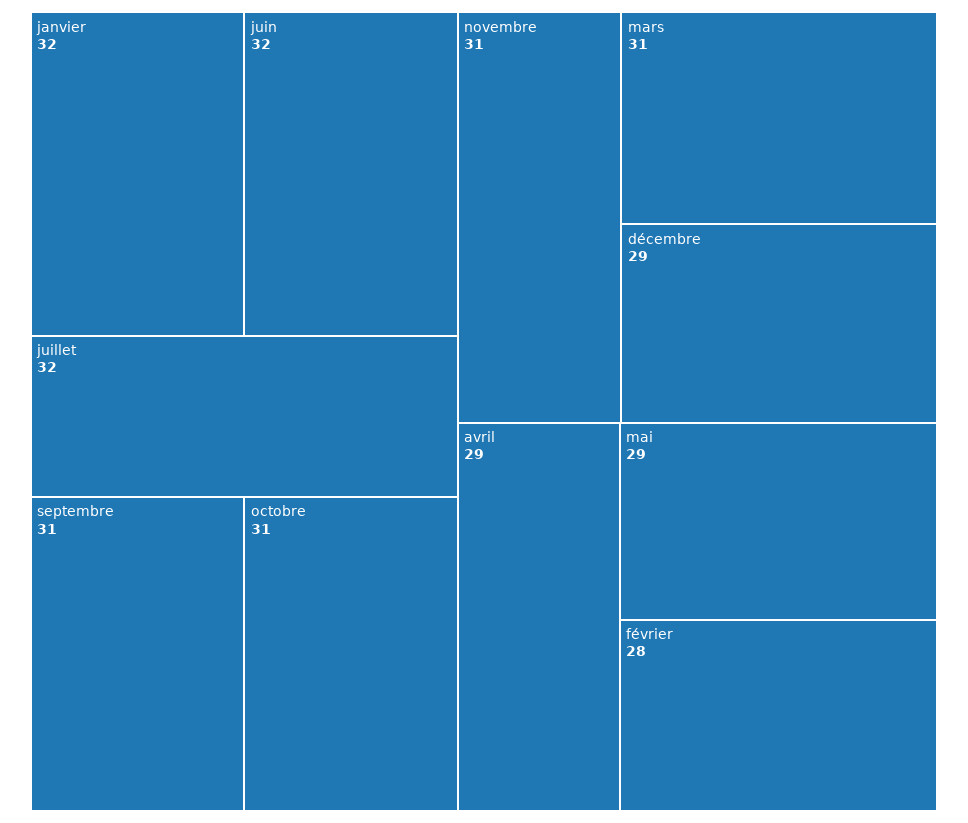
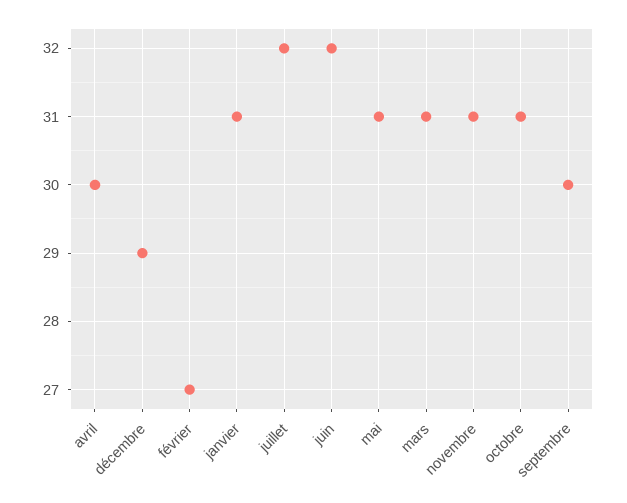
  {
-   "janvier": 32,
+   "janvier": 31,
    "juin": 32,
    "juillet": 32,
-   "septembre": 31,
+   "septembre": 30,
    "octobre": 31,
    "novembre": 31,
    "mars": 31,
    "décembre": 29,
-   "avril": 29,
+   "avril": 30,
-   "mai": 29,
+   "mai": 31,
-   "février": 28
+   "février": 27
  }

